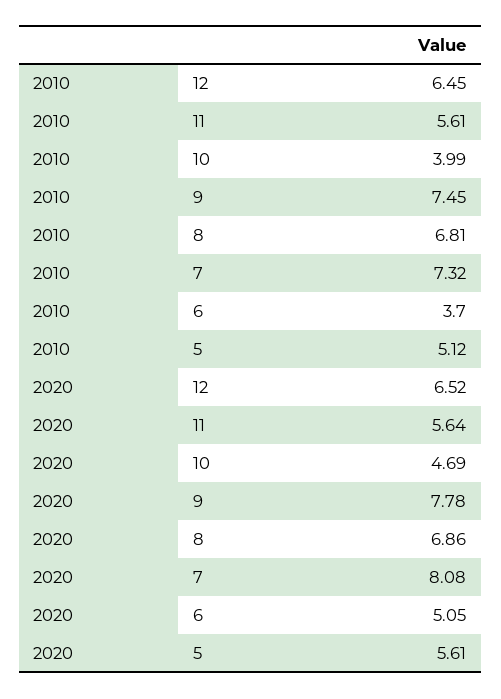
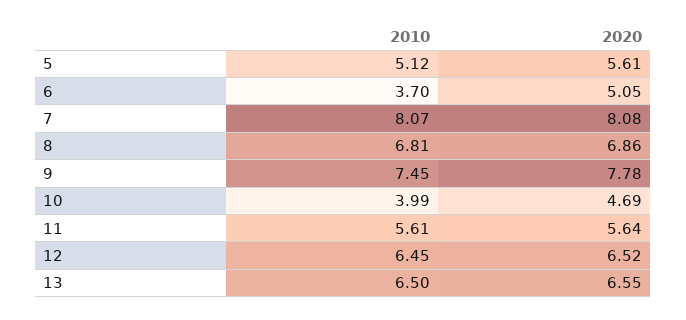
  {
    "2010": {
      "12": 6.45,
      "11": 5.61,
      "10": 3.99,
      "9": 7.45,
      "8": 6.81,
-     "7": 7.32,
+     "7": 8.07,
      "6": 3.7,
-     "5": 5.12
+     "5": 5.12,
+     "13": 6.5
    },
    "2020": {
      "12": 6.52,
      "11": 5.64,
      "10": 4.69,
      "9": 7.78,
      "8": 6.86,
      "7": 8.08,
      "6": 5.05,
-     "5": 5.61
+     "5": 5.61,
+     "13": 6.55
    }
  }

